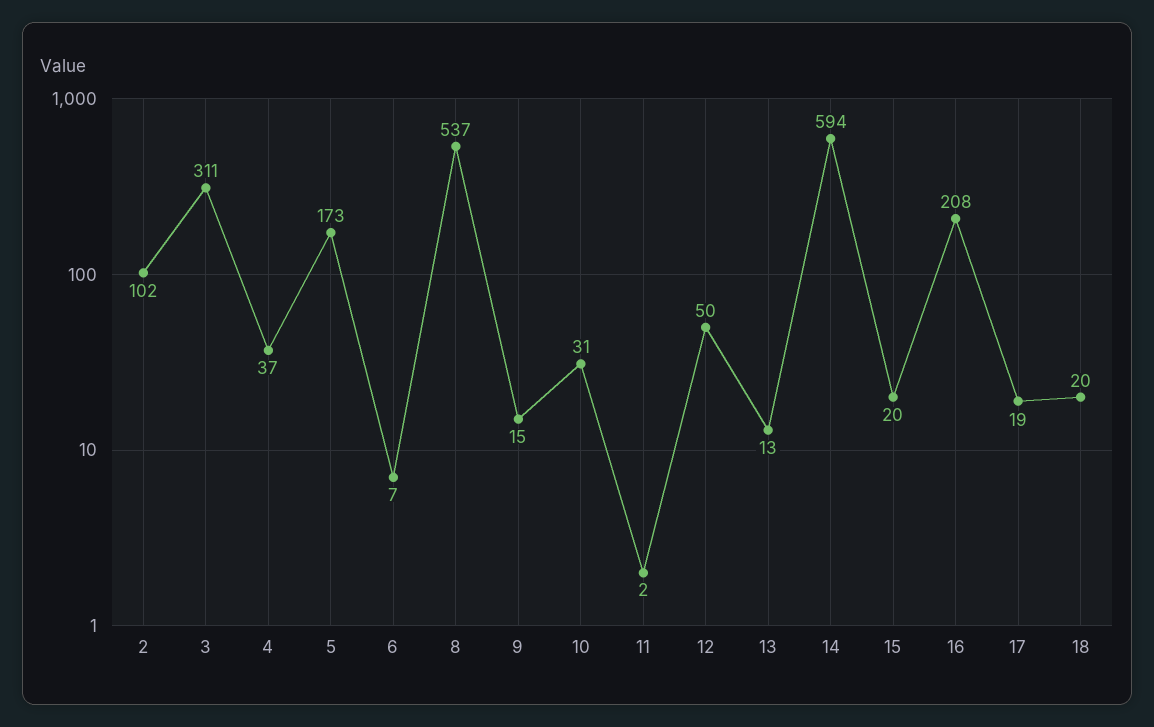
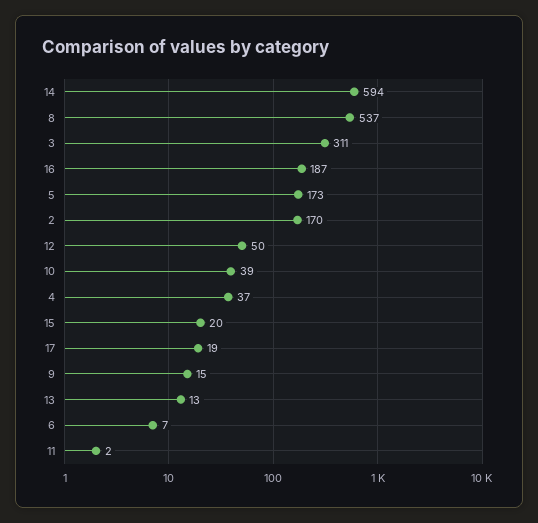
  {
-   "2": 102,
+   "2": 170,
    "3": 311,
    "4": 37,
    "5": 173,
    "6": 7,
    "8": 537,
    "9": 15,
-   "10": 31,
+   "10": 39,
    "11": 2,
    "12": 50,
    "13": 13,
    "14": 594,
    "15": 20,
-   "16": 208,
+   "16": 187,
-   "17": 19,
+   "17": 19
-   "18": 20
  }

